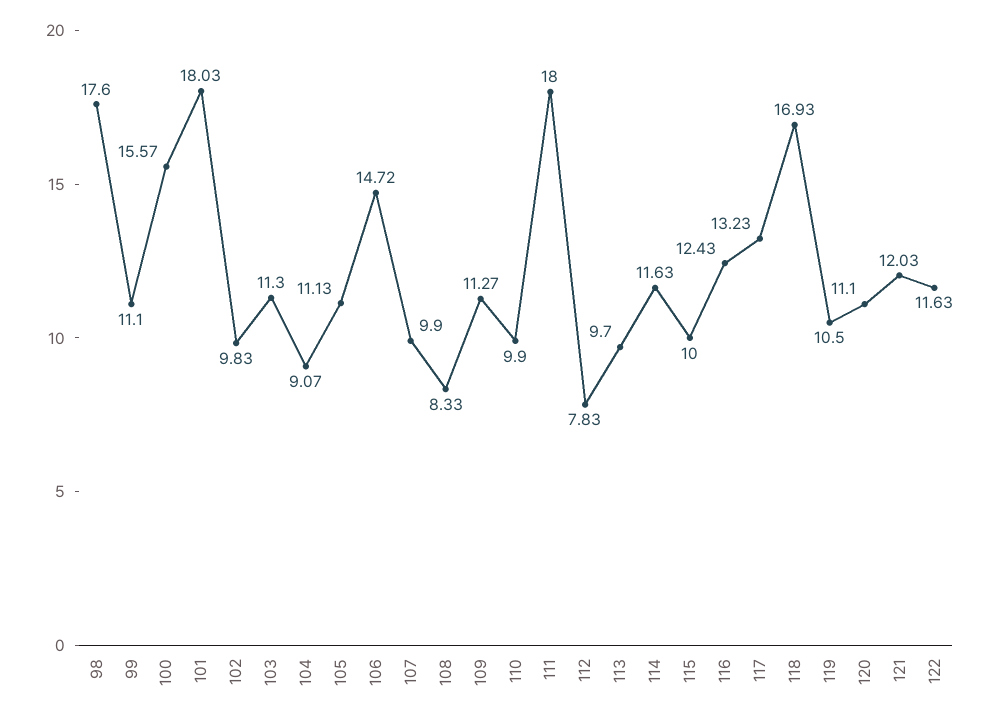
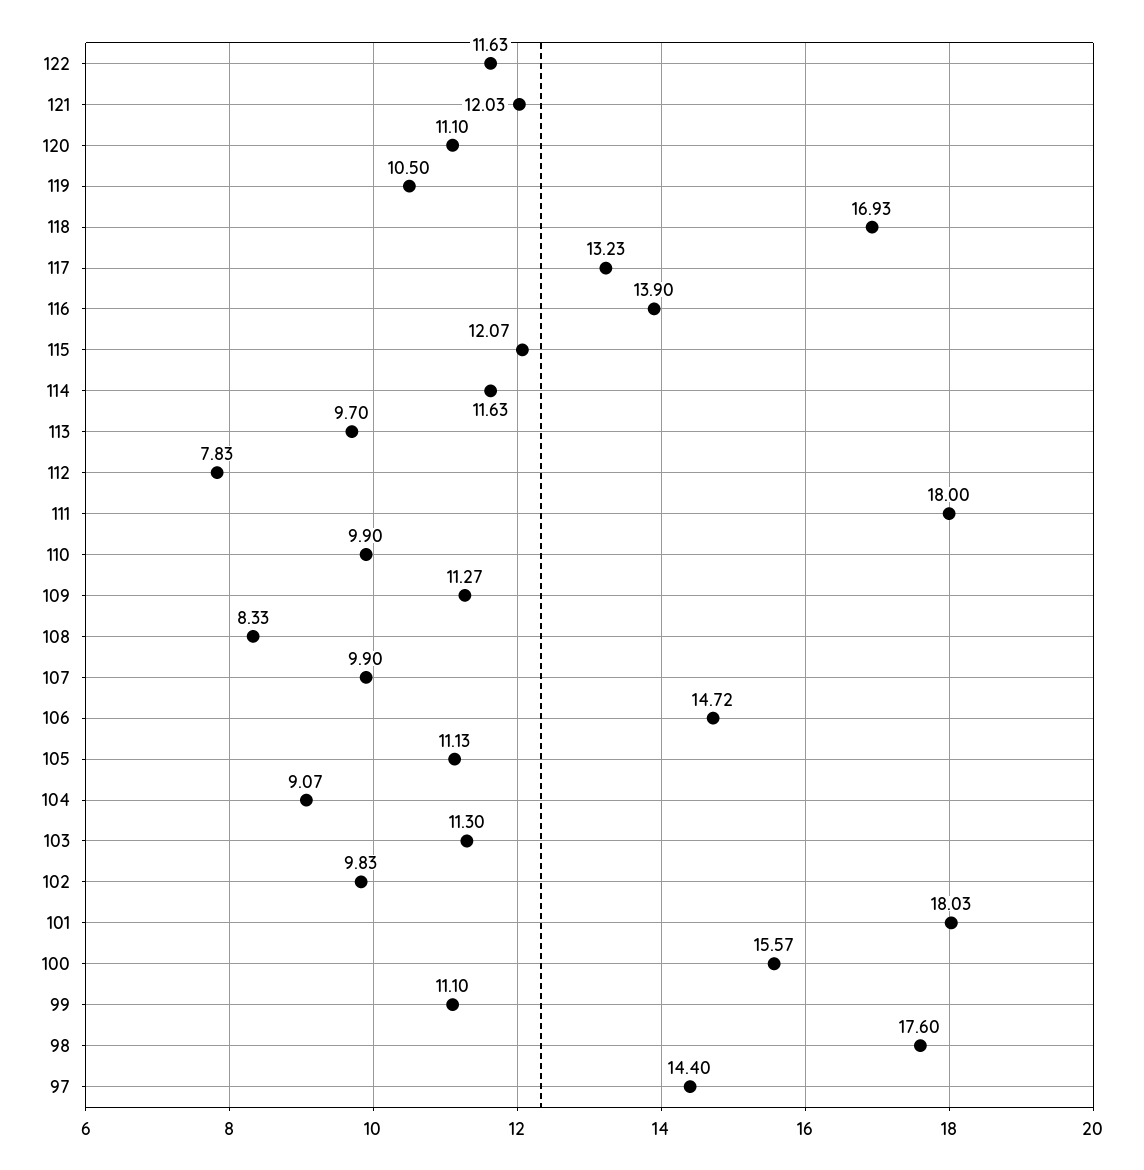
  {
    "98": 17.6,
    "99": 11.1,
    "100": 15.57,
    "101": 18.03,
    "102": 9.83,
    "103": 11.3,
    "104": 9.07,
    "105": 11.13,
    "106": 14.72,
    "107": 9.9,
    "108": 8.33,
    "109": 11.27,
    "110": 9.9,
    "111": 18,
    "112": 7.83,
    "113": 9.7,
    "114": 11.63,
-   "115": 10,
+   "115": 12.07,
-   "116": 12.43,
+   "116": 13.9,
    "117": 13.23,
    "118": 16.93,
    "119": 10.5,
    "120": 11.1,
    "121": 12.03,
-   "122": 11.63
+   "122": 11.63,
+   "97": 14.4
  }

